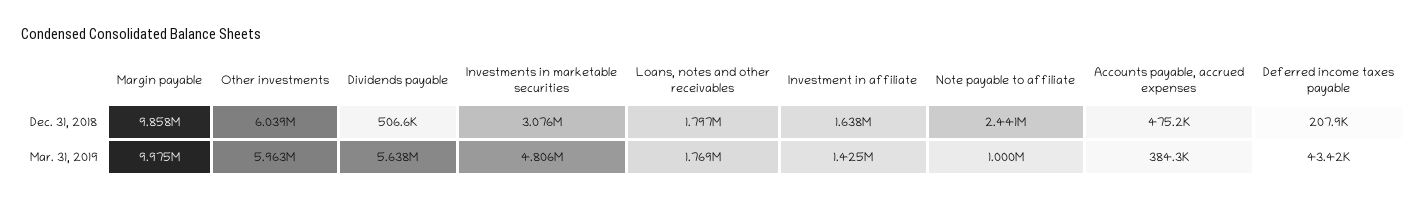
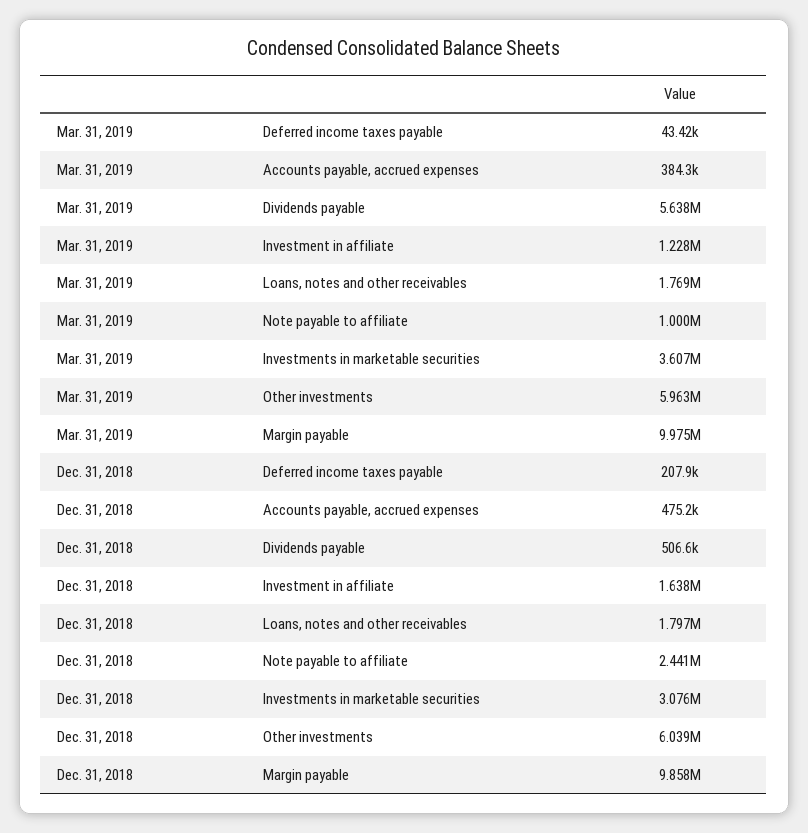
  {
    "Margin payable": {
      "Dec. 31, 2018": 9858000,
      "Mar. 31, 2019": 9975000
    },
    "Other investments": {
      "Dec. 31, 2018": 6039000,
      "Mar. 31, 2019": 5963000
    },
    "Dividends payable": {
      "Dec. 31, 2018": 506600,
      "Mar. 31, 2019": 5638000
    },
    "Investments in marketable securities": {
      "Dec. 31, 2018": 3076000,
-     "Mar. 31, 2019": 4806000
+     "Mar. 31, 2019": 3607000
    },
    "Loans, notes and other receivables": {
      "Dec. 31, 2018": 1797000,
      "Mar. 31, 2019": 1769000
    },
    "Investment in affiliate": {
      "Dec. 31, 2018": 1638000,
-     "Mar. 31, 2019": 1425000
+     "Mar. 31, 2019": 1228000
    },
    "Note payable to affiliate": {
      "Dec. 31, 2018": 2441000,
      "Mar. 31, 2019": 1000000
    },
    "Accounts payable, accrued expenses": {
      "Dec. 31, 2018": 475200,
      "Mar. 31, 2019": 384300
    },
    "Deferred income taxes payable": {
      "Dec. 31, 2018": 207900,
      "Mar. 31, 2019": 43420
    }
  }

